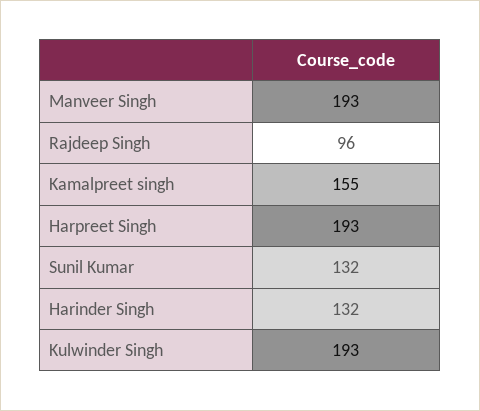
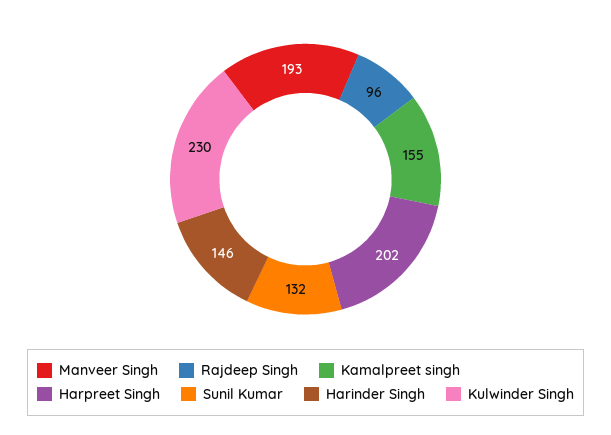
  {
    "Manveer Singh": 193,
    "Rajdeep Singh": 96,
    "Kamalpreet singh": 155,
-   "Harpreet Singh": 193,
+   "Harpreet Singh": 202,
    "Sunil Kumar": 132,
-   "Harinder Singh": 132,
+   "Harinder Singh": 146,
-   "Kulwinder Singh": 193
+   "Kulwinder Singh": 230
  }

